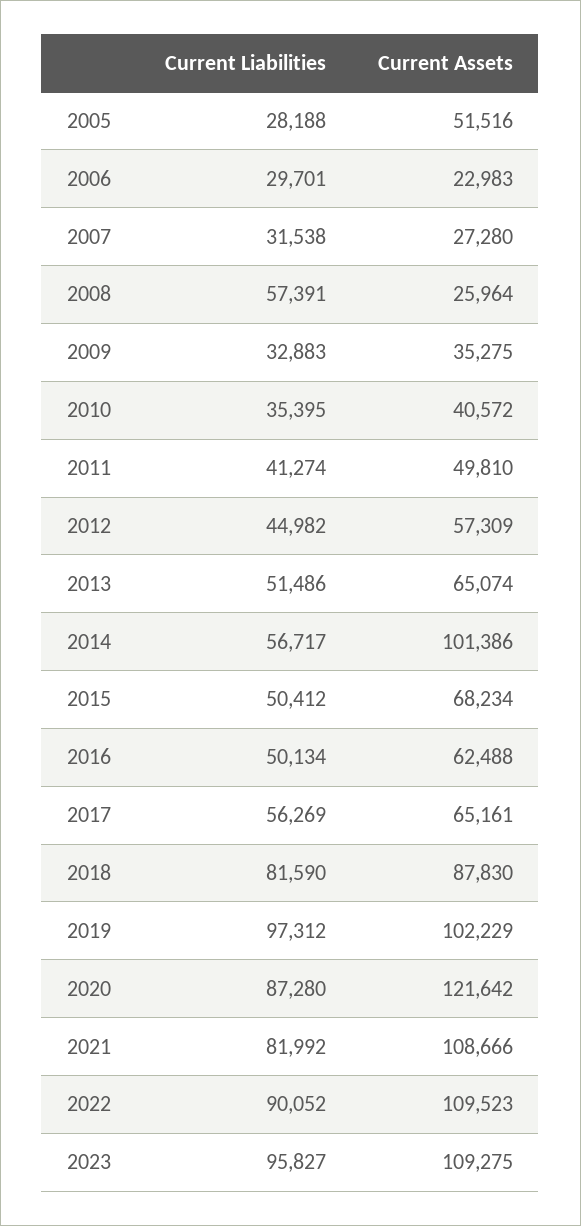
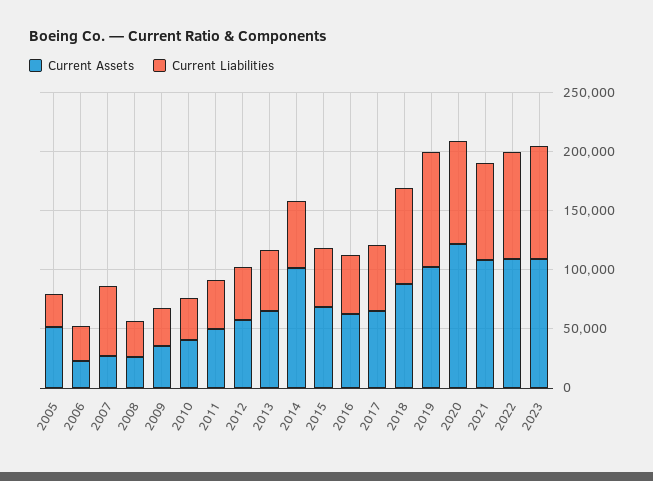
  {
    "Current Liabilities": {
      "2005": 28188,
      "2006": 29701,
-     "2007": 31538,
+     "2007": 60000,
-     "2008": 57391,
+     "2008": 30000,
      "2009": 32883,
      "2010": 35395,
      "2011": 41274,
      "2012": 44982,
      "2013": 51486,
      "2014": 56717,
      "2015": 50412,
      "2016": 50134,
      "2017": 56269,
      "2018": 81590,
      "2019": 97312,
      "2020": 87280,
      "2021": 81992,
      "2022": 90052,
      "2023": 95827
    },
    "Current Assets": {
      "2005": 51516,
      "2006": 22983,
      "2007": 27280,
      "2008": 25964,
      "2009": 35275,
      "2010": 40572,
      "2011": 49810,
      "2012": 57309,
      "2013": 65074,
      "2014": 101386,
      "2015": 68234,
      "2016": 62488,
      "2017": 65161,
      "2018": 87830,
      "2019": 102229,
      "2020": 121642,
      "2021": 108666,
      "2022": 109523,
      "2023": 109275
    }
  }

